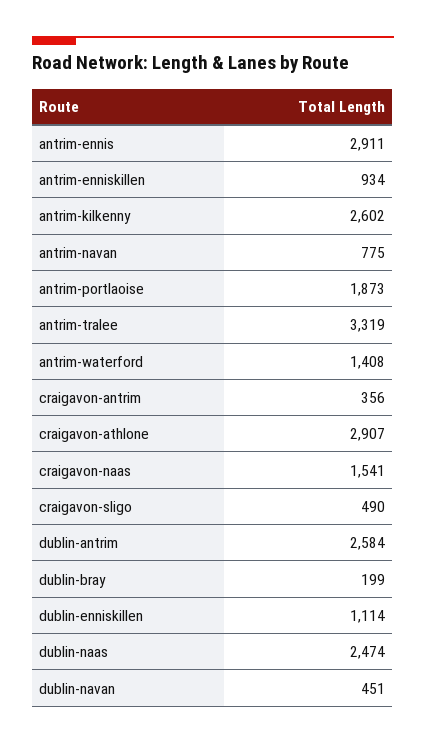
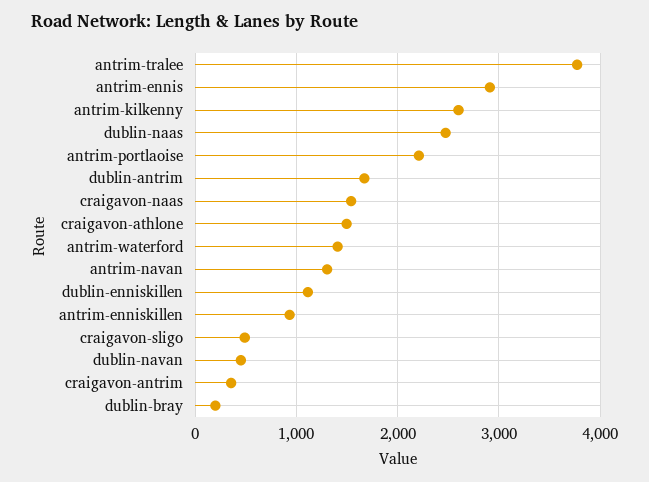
  {
    "antrim-ennis": 2911,
    "antrim-enniskillen": 934,
    "antrim-kilkenny": 2602,
-   "antrim-navan": 775,
+   "antrim-navan": 1300,
-   "antrim-portlaoise": 1873,
+   "antrim-portlaoise": 2200,
-   "antrim-tralee": 3319,
+   "antrim-tralee": 3800,
    "antrim-waterford": 1408,
    "craigavon-antrim": 356,
-   "craigavon-athlone": 2907,
+   "craigavon-athlone": 1500,
    "craigavon-naas": 1541,
    "craigavon-sligo": 490,
-   "dublin-antrim": 2584,
+   "dublin-antrim": 1700,
    "dublin-bray": 199,
    "dublin-enniskillen": 1114,
    "dublin-naas": 2474,
    "dublin-navan": 451
  }

